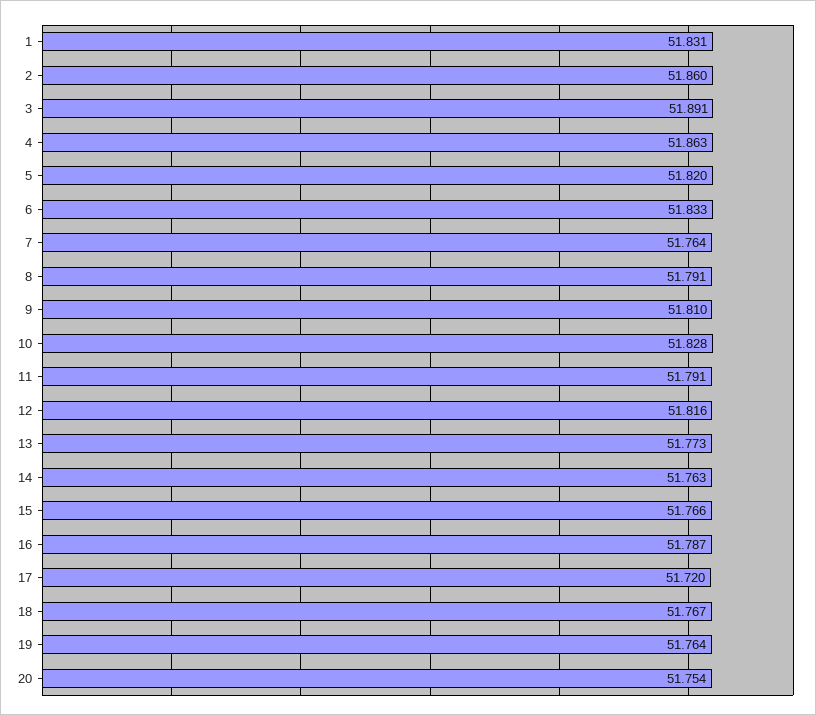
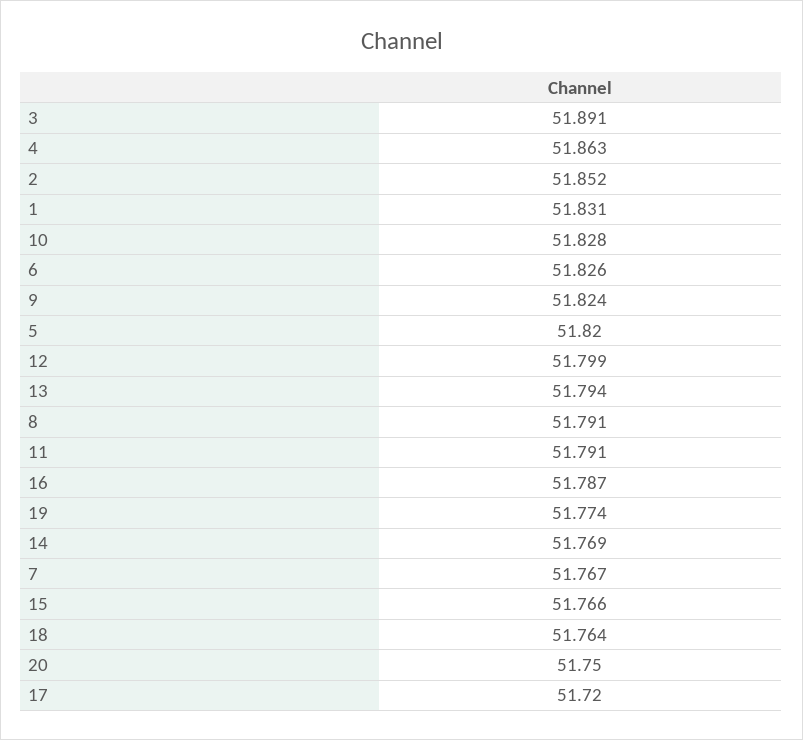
  {
    "1": 51.831,
-   "2": 51.86,
+   "2": 51.852,
    "3": 51.891,
    "4": 51.863,
    "5": 51.82,
-   "6": 51.833,
+   "6": 51.826,
-   "7": 51.764,
+   "7": 51.767,
    "8": 51.791,
-   "9": 51.81,
+   "9": 51.824,
    "10": 51.828,
    "11": 51.791,
-   "12": 51.816,
+   "12": 51.799,
-   "13": 51.773,
+   "13": 51.794,
-   "14": 51.763,
+   "14": 51.769,
    "15": 51.766,
    "16": 51.787,
    "17": 51.72,
-   "18": 51.767,
+   "18": 51.764,
-   "19": 51.764,
+   "19": 51.774,
-   "20": 51.754
+   "20": 51.75
  }

